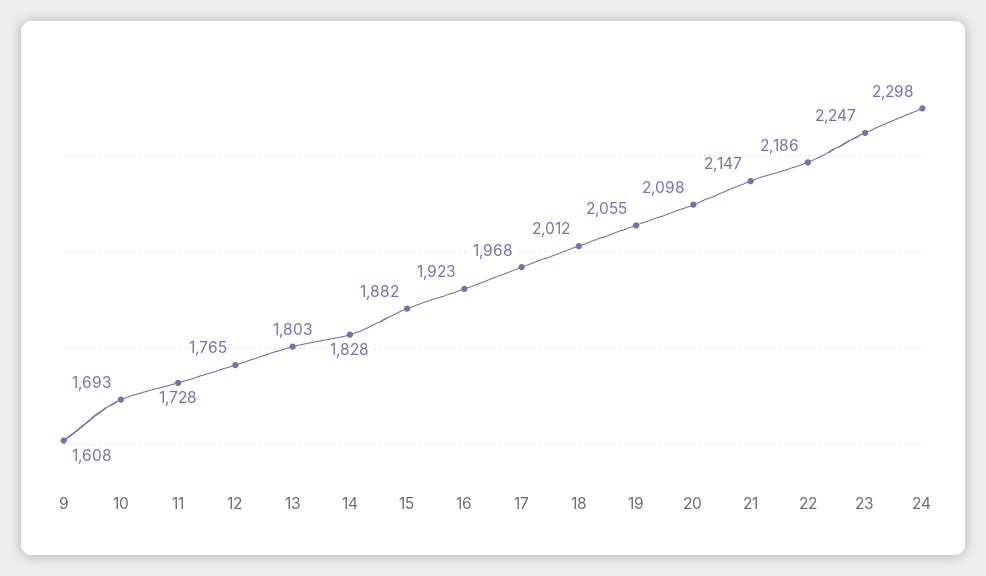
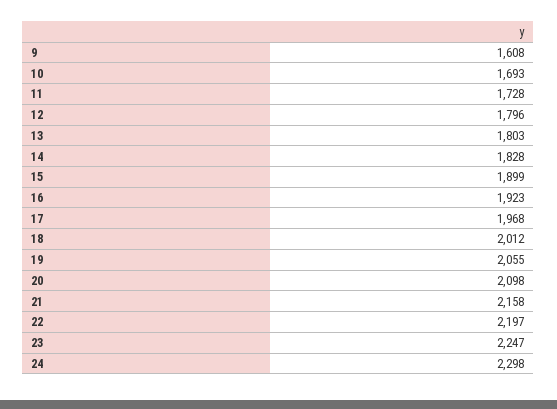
  {
    "9": 1608,
    "10": 1693,
    "11": 1728,
-   "12": 1765,
+   "12": 1796,
    "13": 1803,
    "14": 1828,
-   "15": 1882,
+   "15": 1899,
    "16": 1923,
    "17": 1968,
    "18": 2012,
    "19": 2055,
    "20": 2098,
-   "21": 2147,
+   "21": 2158,
-   "22": 2186,
+   "22": 2197,
    "23": 2247,
    "24": 2298
  }

